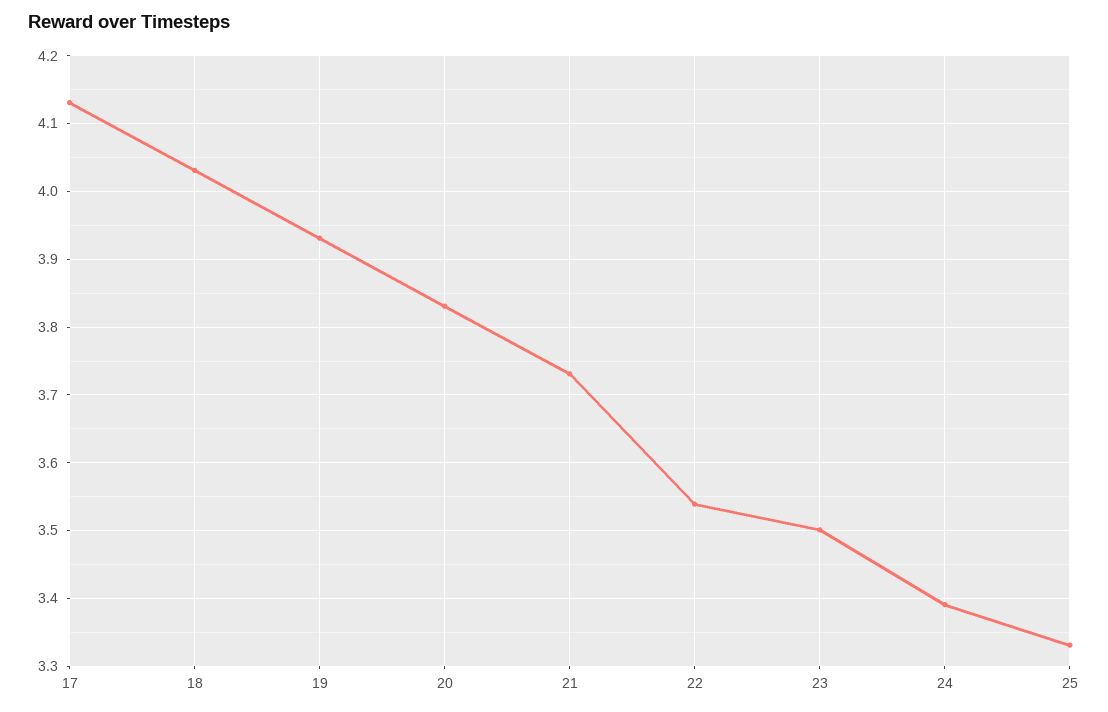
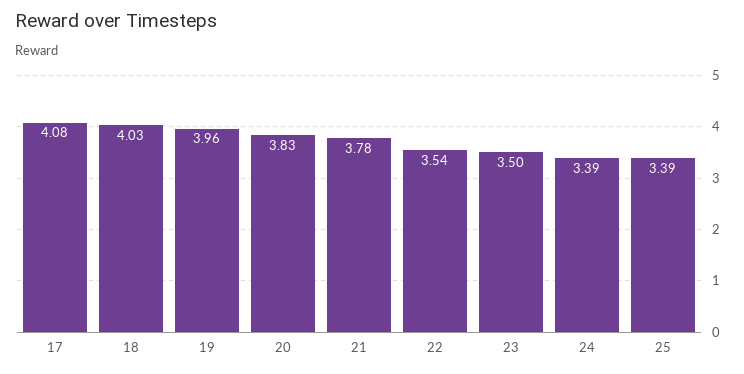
  {
-   "17": 4.13,
+   "17": 4.08,
    "18": 4.03,
-   "19": 3.93,
+   "19": 3.96,
    "20": 3.83,
-   "21": 3.73,
+   "21": 3.78,
    "22": 3.54,
    "23": 3.5,
    "24": 3.39,
-   "25": 3.33
+   "25": 3.39
  }

